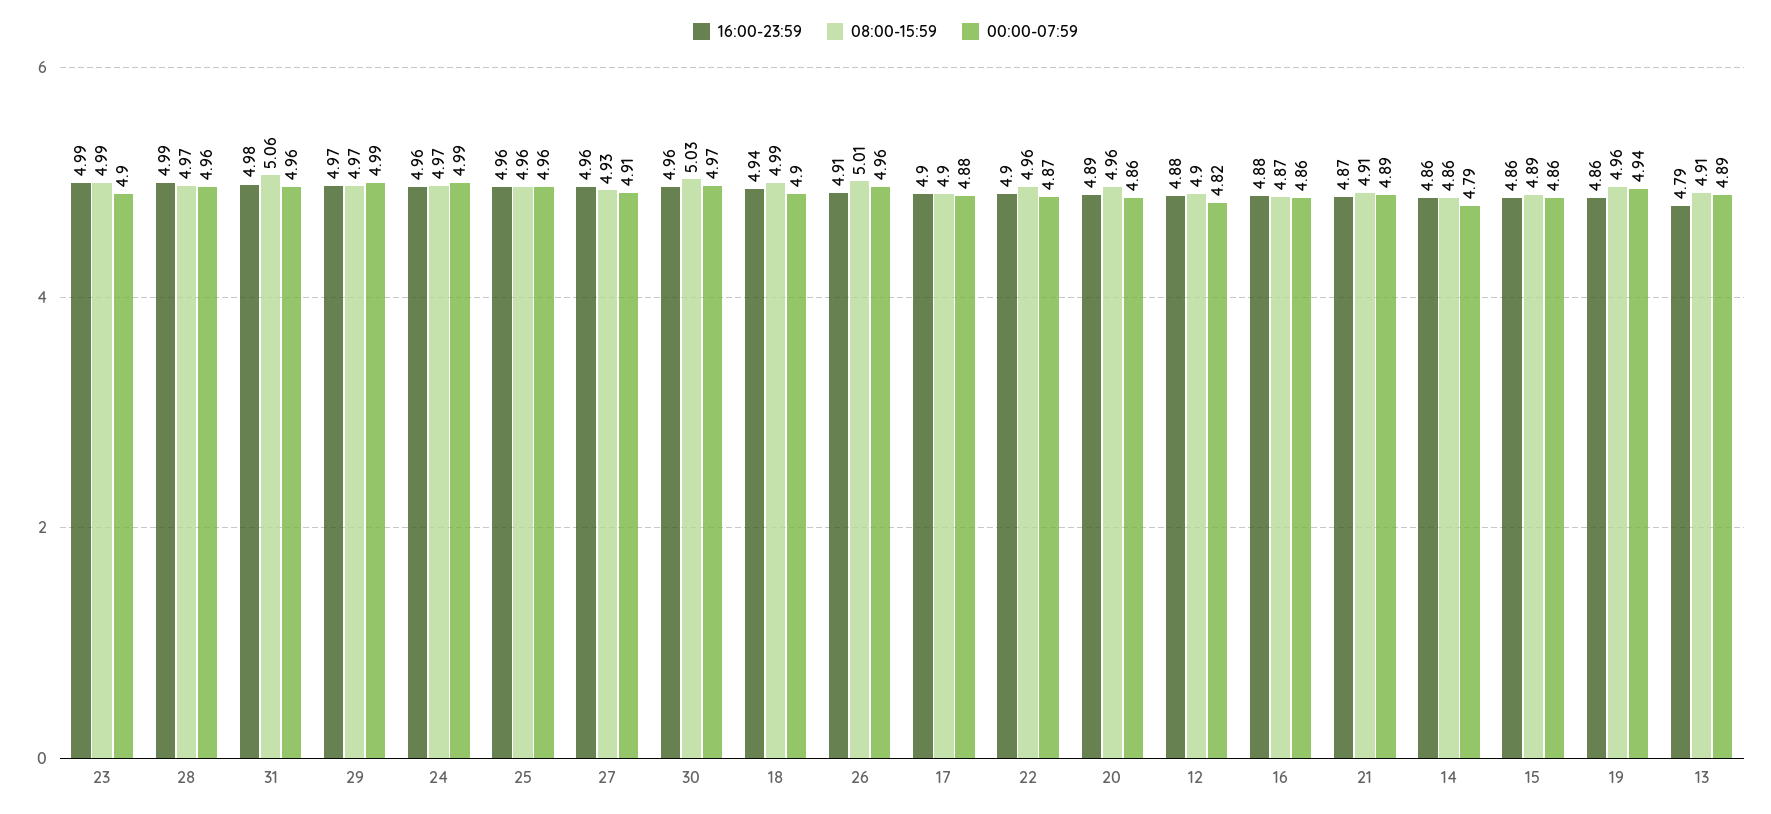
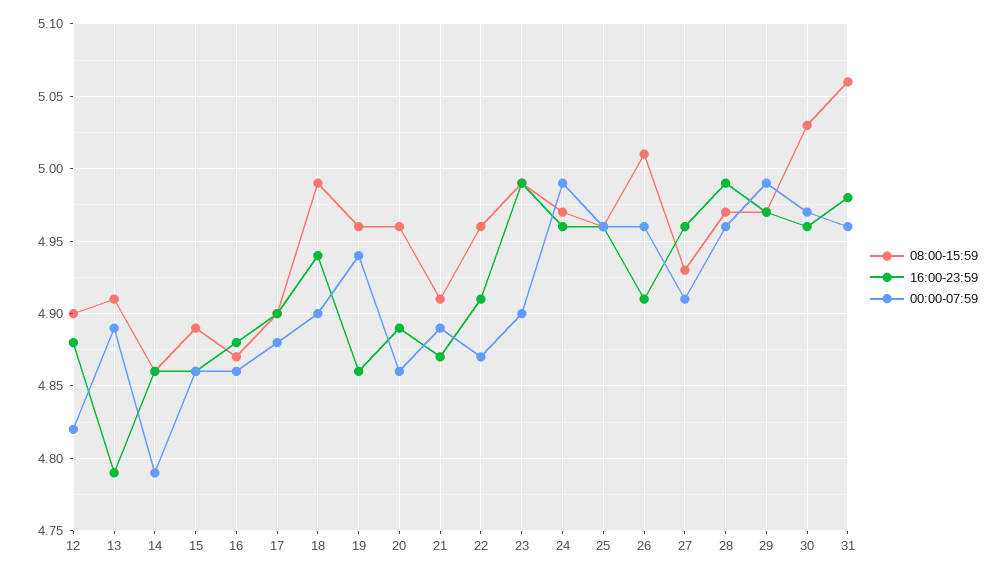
  {
    "16:00-23:59": {
      "23": 4.99,
      "28": 4.99,
      "31": 4.98,
      "29": 4.97,
      "24": 4.96,
      "25": 4.96,
      "27": 4.96,
      "30": 4.96,
      "18": 4.94,
      "26": 4.91,
      "17": 4.9,
-     "22": 4.9,
+     "22": 4.91,
      "20": 4.89,
      "12": 4.88,
      "16": 4.88,
      "21": 4.87,
      "14": 4.86,
      "15": 4.86,
      "19": 4.86,
      "13": 4.79
    },
    "08:00-15:59": {
      "23": 4.99,
      "28": 4.97,
      "31": 5.06,
      "29": 4.97,
      "24": 4.97,
      "25": 4.96,
      "27": 4.93,
      "30": 5.03,
      "18": 4.99,
      "26": 5.01,
      "17": 4.9,
      "22": 4.96,
      "20": 4.96,
      "12": 4.9,
      "16": 4.87,
      "21": 4.91,
      "14": 4.86,
      "15": 4.89,
      "19": 4.96,
      "13": 4.91
    },
    "00:00-07:59": {
      "23": 4.9,
      "28": 4.96,
      "31": 4.96,
      "29": 4.99,
      "24": 4.99,
      "25": 4.96,
      "27": 4.91,
      "30": 4.97,
      "18": 4.9,
      "26": 4.96,
      "17": 4.88,
      "22": 4.87,
      "20": 4.86,
      "12": 4.82,
      "16": 4.86,
      "21": 4.89,
      "14": 4.79,
      "15": 4.86,
      "19": 4.94,
      "13": 4.89
    }
  }

